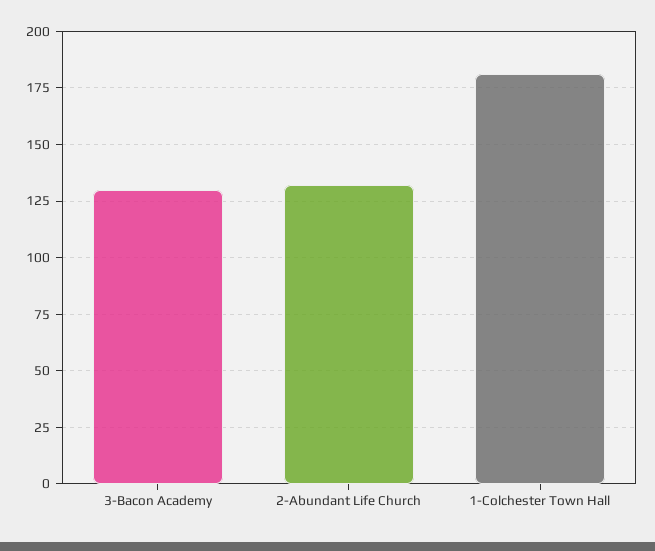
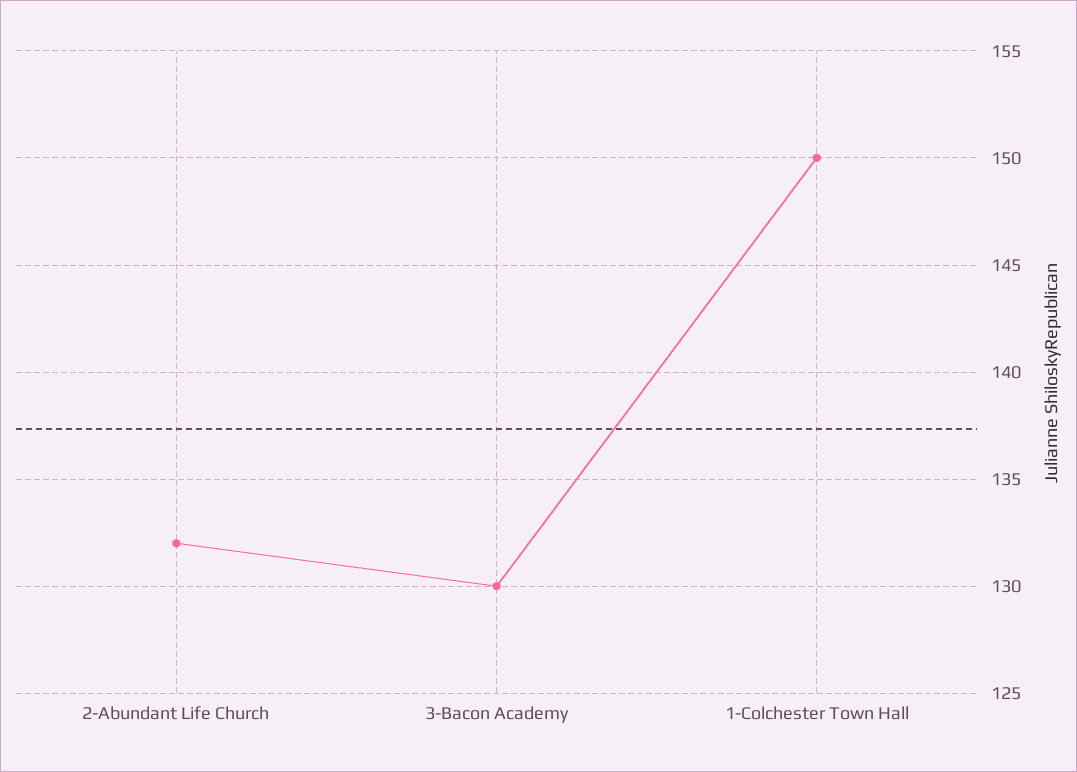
  {
    "3-Bacon Academy": 130,
    "2-Abundant Life Church": 132,
-   "1-Colchester Town Hall": 180
+   "1-Colchester Town Hall": 150
  }

